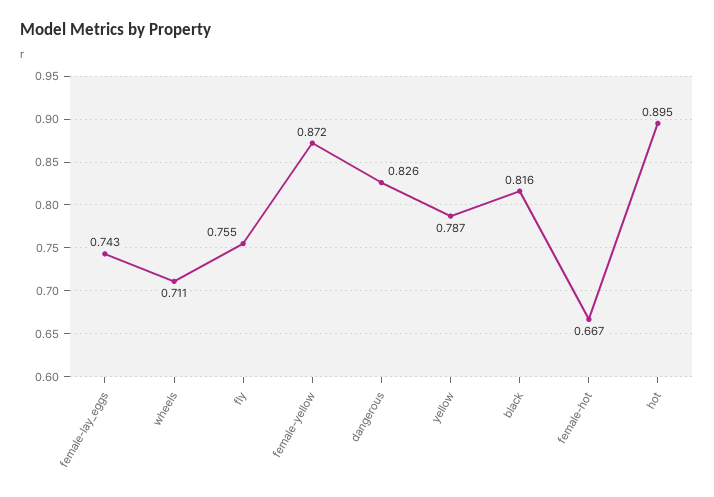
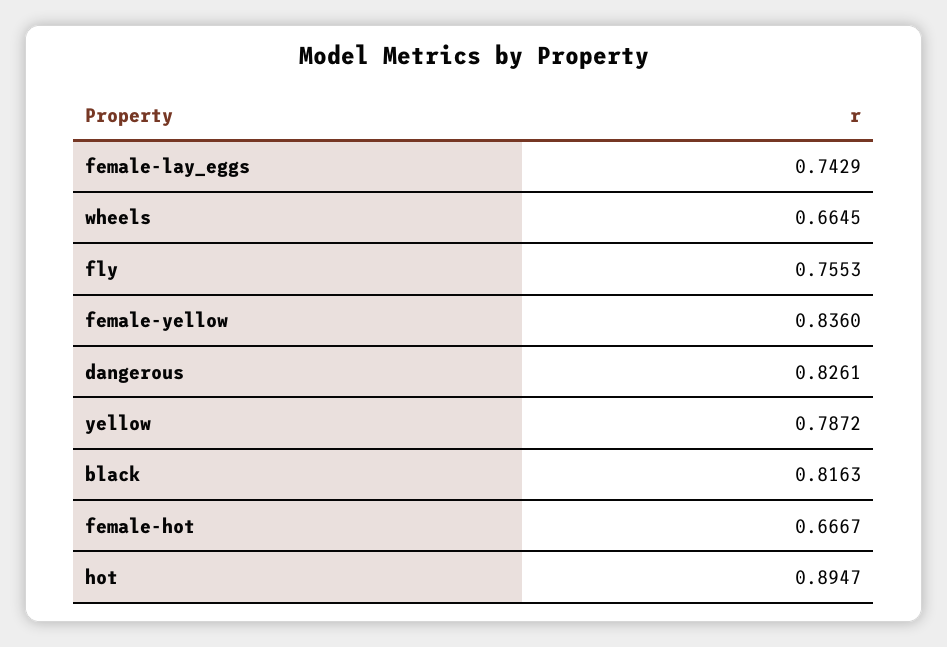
  {
    "female-lay_eggs": 0.7429,
-   "wheels": 0.711,
+   "wheels": 0.6645,
    "fly": 0.7553,
-   "female-yellow": 0.872,
+   "female-yellow": 0.836,
    "dangerous": 0.8261,
    "yellow": 0.7872,
    "black": 0.8163,
    "female-hot": 0.6667,
    "hot": 0.8947
  }

